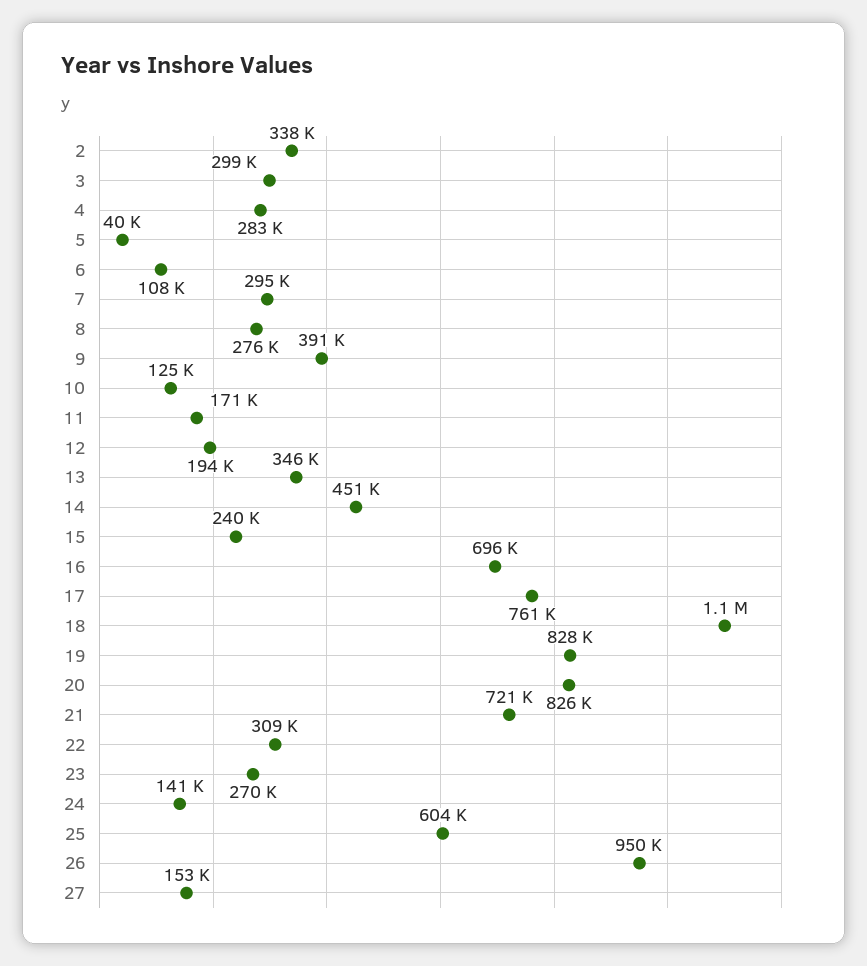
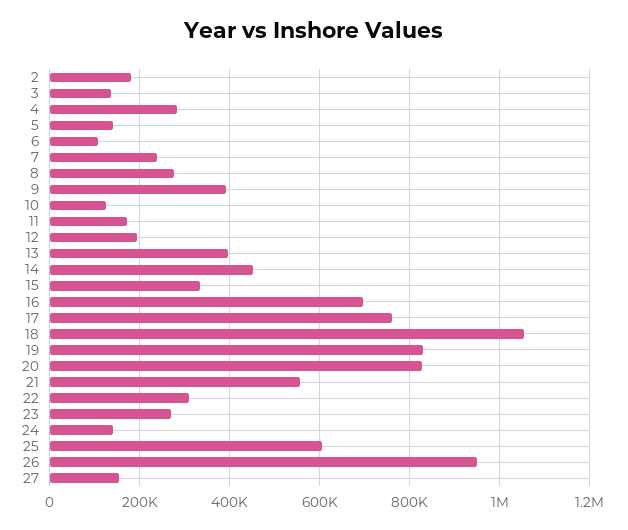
  {
-   "2": 338000,
+   "2": 180000,
-   "3": 299000,
+   "3": 140000,
    "4": 283000,
-   "5": 40000,
+   "5": 140000,
    "6": 108000,
-   "7": 295000,
+   "7": 240000,
    "8": 276000,
    "9": 391000,
    "10": 125000,
    "11": 171000,
    "12": 194000,
-   "13": 346000,
+   "13": 400000,
    "14": 451000,
-   "15": 240000,
+   "15": 340000,
    "16": 696000,
    "17": 761000,
    "18": 1100000,
    "19": 828000,
    "20": 826000,
-   "21": 721000,
+   "21": 560000,
    "22": 309000,
    "23": 270000,
    "24": 141000,
    "25": 604000,
    "26": 950000,
    "27": 153000
  }

